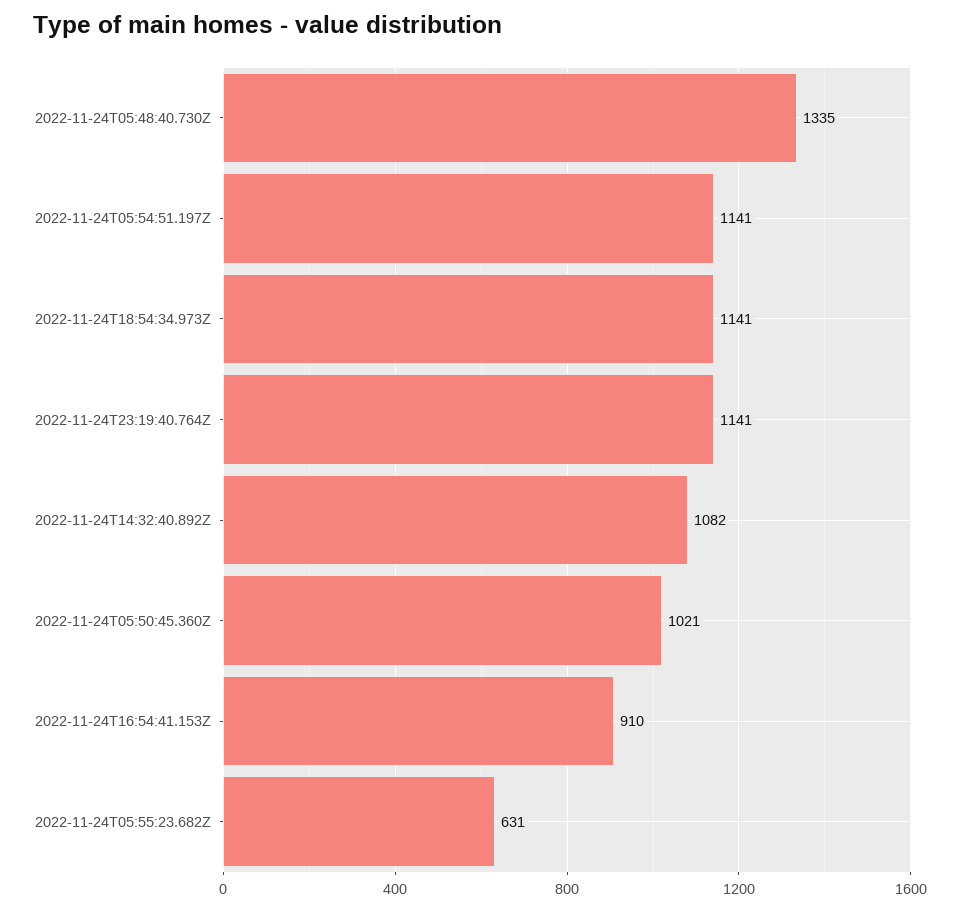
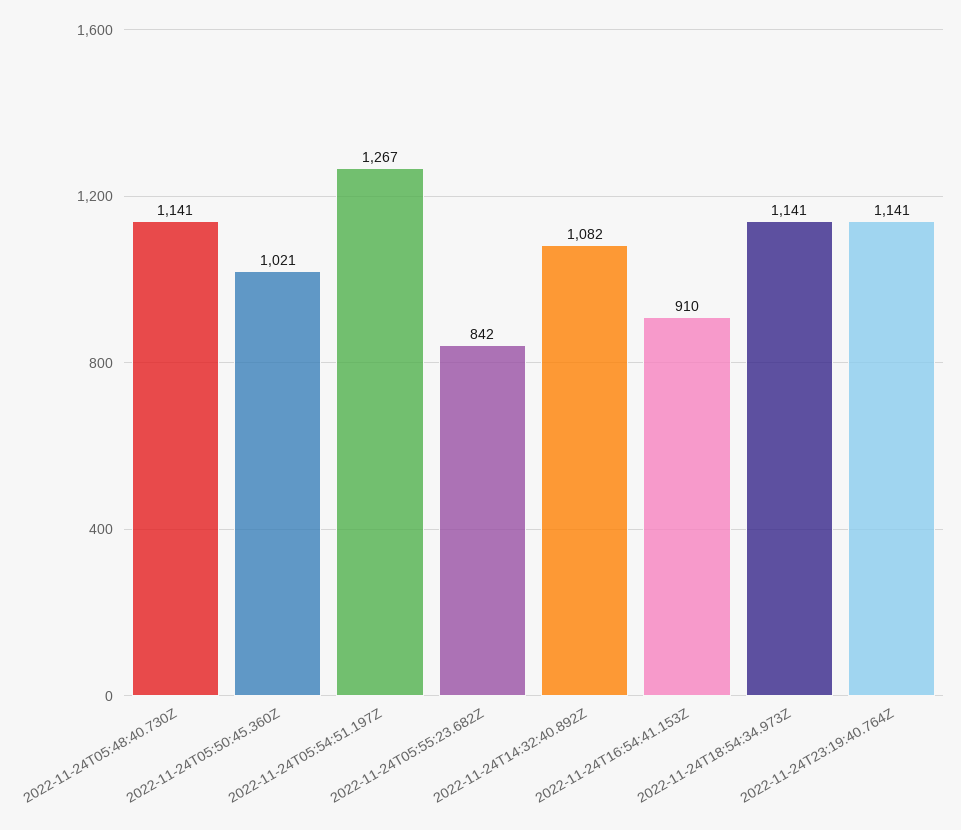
  {
-   "2022-11-24T05:48:40.730Z": 1335,
+   "2022-11-24T05:48:40.730Z": 1141,
-   "2022-11-24T05:54:51.197Z": 1141,
+   "2022-11-24T05:54:51.197Z": 1267,
    "2022-11-24T18:54:34.973Z": 1141,
    "2022-11-24T23:19:40.764Z": 1141,
    "2022-11-24T14:32:40.892Z": 1082,
    "2022-11-24T05:50:45.360Z": 1021,
    "2022-11-24T16:54:41.153Z": 910,
-   "2022-11-24T05:55:23.682Z": 631
+   "2022-11-24T05:55:23.682Z": 842
  }

